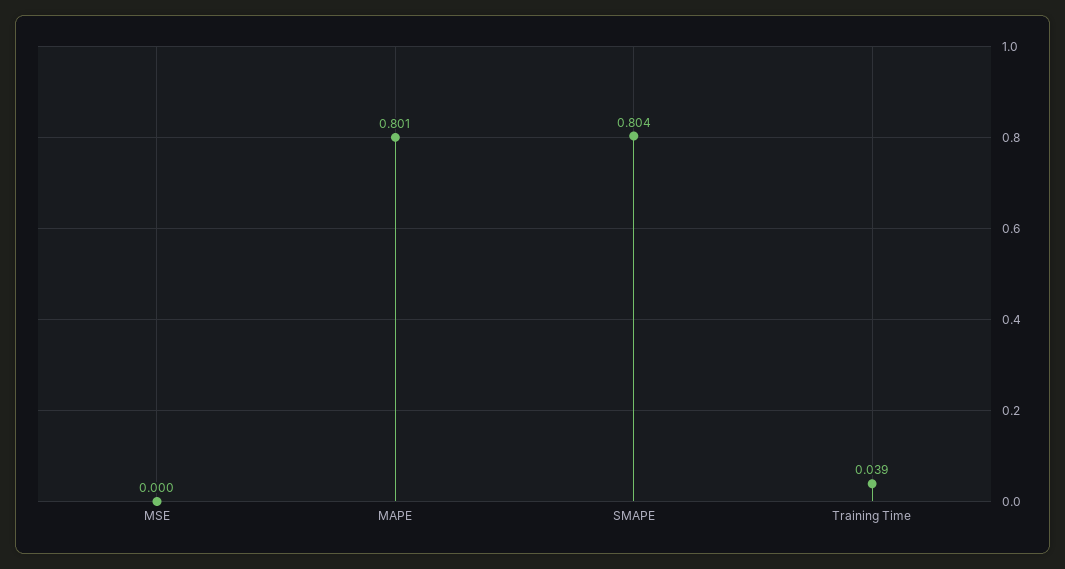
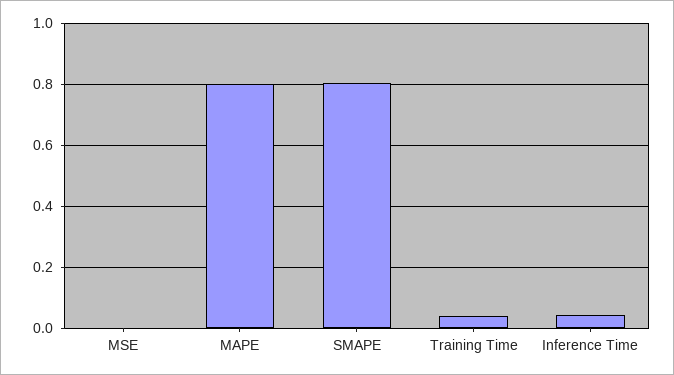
  {
    "MSE": 0,
    "MAPE": 0.801,
    "SMAPE": 0.804,
-   "Training Time": 0.039
+   "Training Time": 0.039,
+   "Inference Time": 0.04
  }

